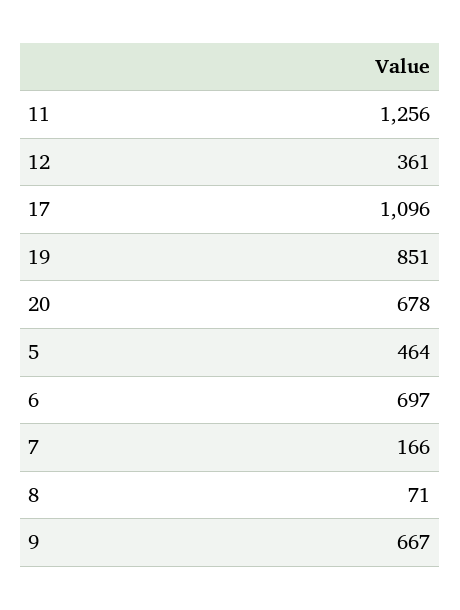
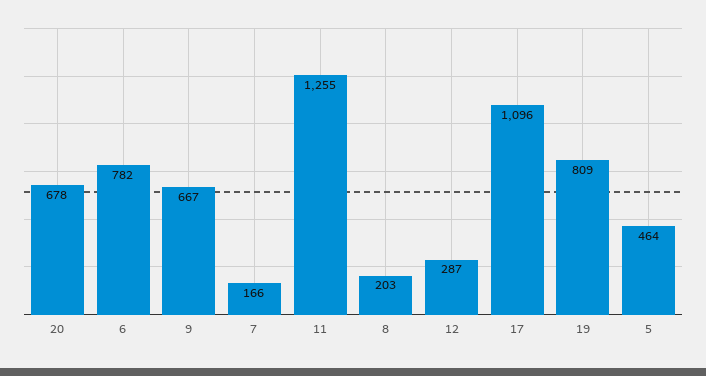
  {
-   "11": 1256,
+   "11": 1255,
-   "12": 361,
+   "12": 287,
    "17": 1096,
-   "19": 851,
+   "19": 809,
    "20": 678,
    "5": 464,
-   "6": 697,
+   "6": 782,
    "7": 166,
-   "8": 71,
+   "8": 203,
    "9": 667
  }

